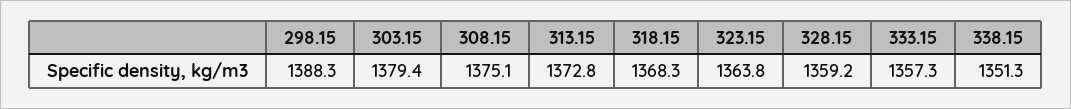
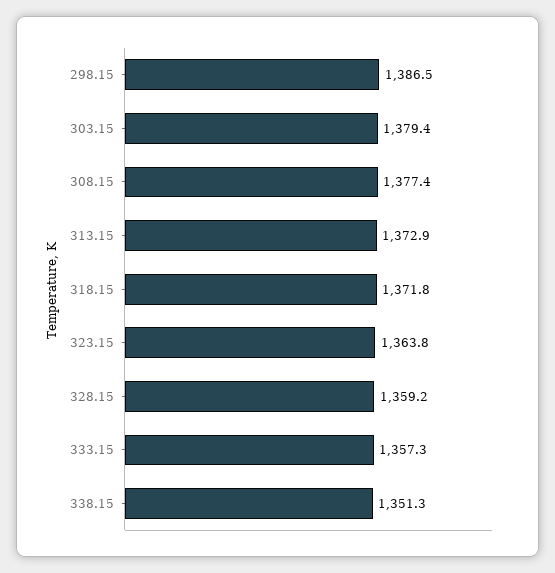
  {
-   "298.15": 1388.3,
+   "298.15": 1386.5,
    "303.15": 1379.4,
-   "308.15": 1375.1,
+   "308.15": 1377.4,
-   "313.15": 1372.8,
+   "313.15": 1372.9,
-   "318.15": 1368.3,
+   "318.15": 1371.8,
    "323.15": 1363.8,
    "328.15": 1359.2,
    "333.15": 1357.3,
    "338.15": 1351.3
  }

